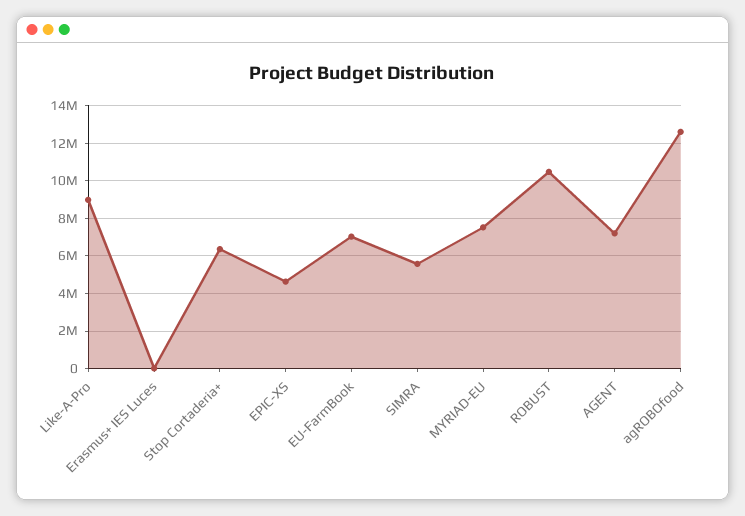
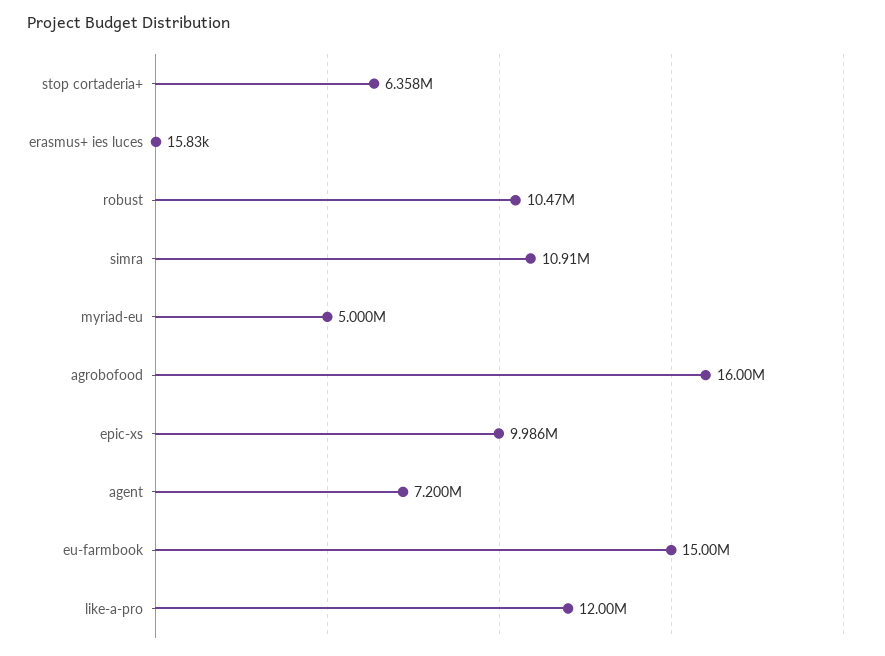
  {
-   "Like-A-Pro": 9000000,
+   "Like-A-Pro": 12000000,
    "Erasmus+ IES Luces": 15830,
    "Stop Cortaderia+": 6358000,
-   "EPIC-XS": 4500000,
+   "EPIC-XS": 9986000,
-   "EU-FarmBook": 7000000,
+   "EU-FarmBook": 15000000,
-   "SIMRA": 5500000,
+   "SIMRA": 10910000,
-   "MYRIAD-EU": 7500000,
+   "MYRIAD-EU": 5000000,
    "ROBUST": 10470000,
    "AGENT": 7200000,
-   "agROBOfood": 12500000
+   "agROBOfood": 16000000
  }

